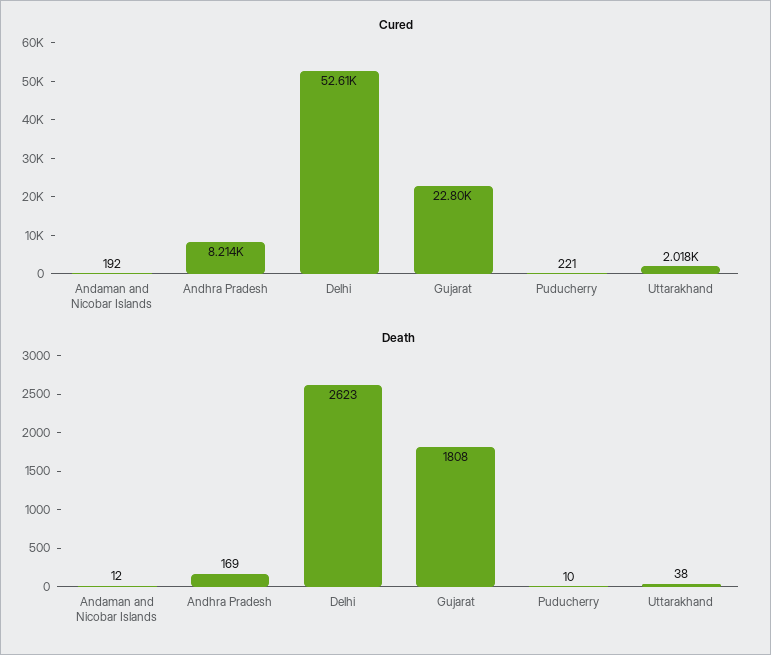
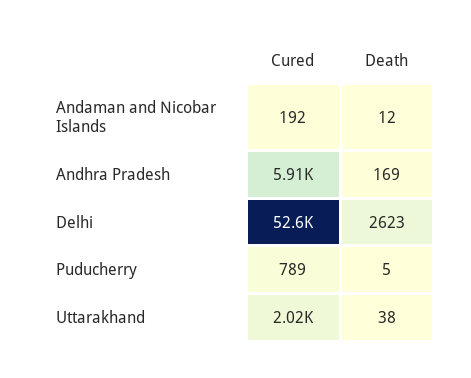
  {
    "Cured": {
      "Andaman and Nicobar Islands": 192,
-     "Andhra Pradesh": 8214,
+     "Andhra Pradesh": 5910,
      "Delhi": 52610,
-     "Gujarat": 22800,
-     "Puducherry": 221,
+     "Puducherry": 789,
      "Uttarakhand": 2018
    },
    "Death": {
      "Andaman and Nicobar Islands": 12,
      "Andhra Pradesh": 169,
      "Delhi": 2623,
-     "Gujarat": 1808,
-     "Puducherry": 10,
+     "Puducherry": 5,
      "Uttarakhand": 38
    }
  }

